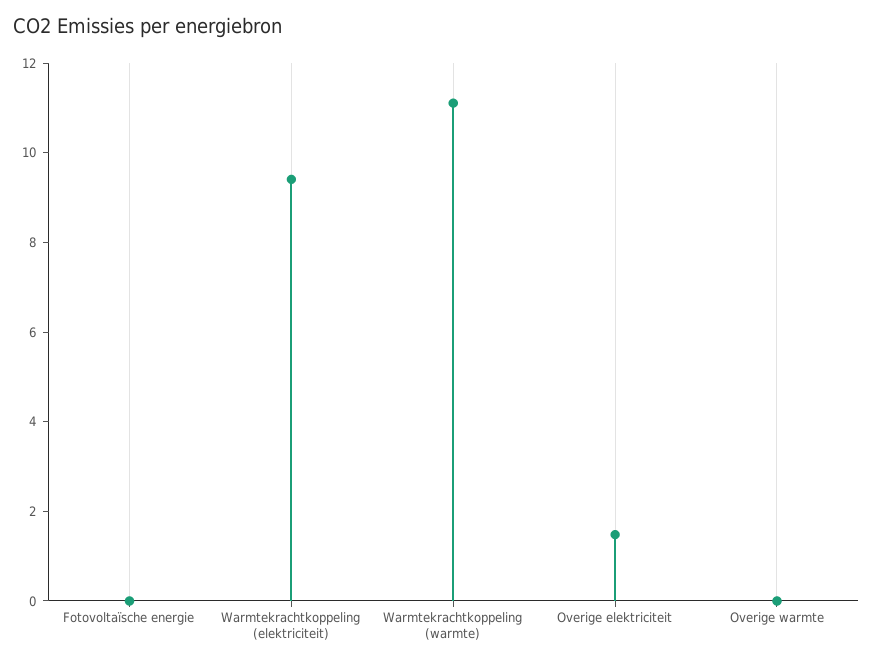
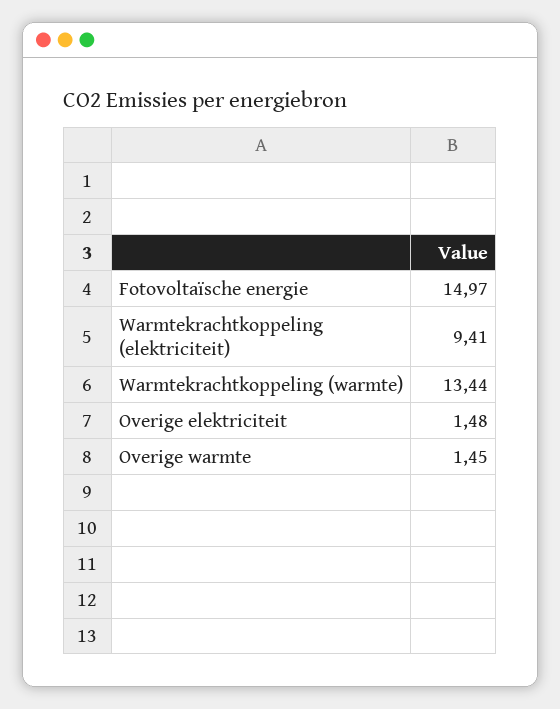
  {
-   "Fotovoltaïsche energie": 0,
+   "Fotovoltaïsche energie": 14.97,
    "Warmtekrachtkoppeling (elektriciteit)": 9.41,
-   "Warmtekrachtkoppeling (warmte)": 11,
+   "Warmtekrachtkoppeling (warmte)": 13.44,
    "Overige elektriciteit": 1.48,
-   "Overige warmte": 0
+   "Overige warmte": 1.45
  }

